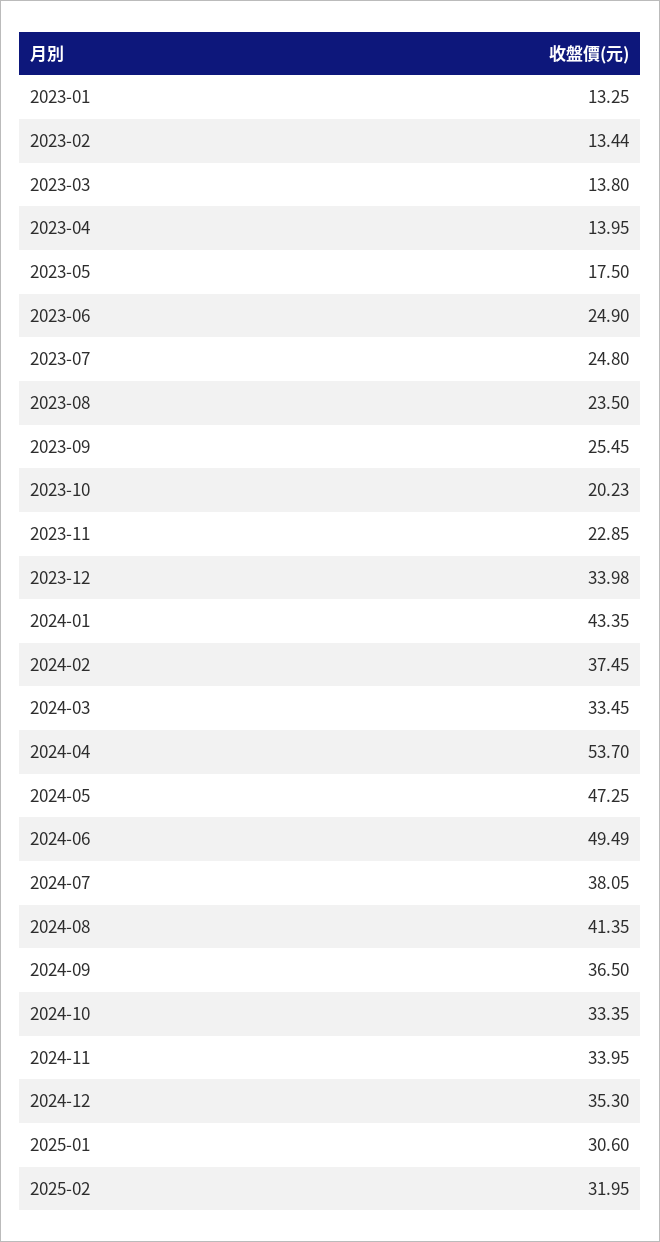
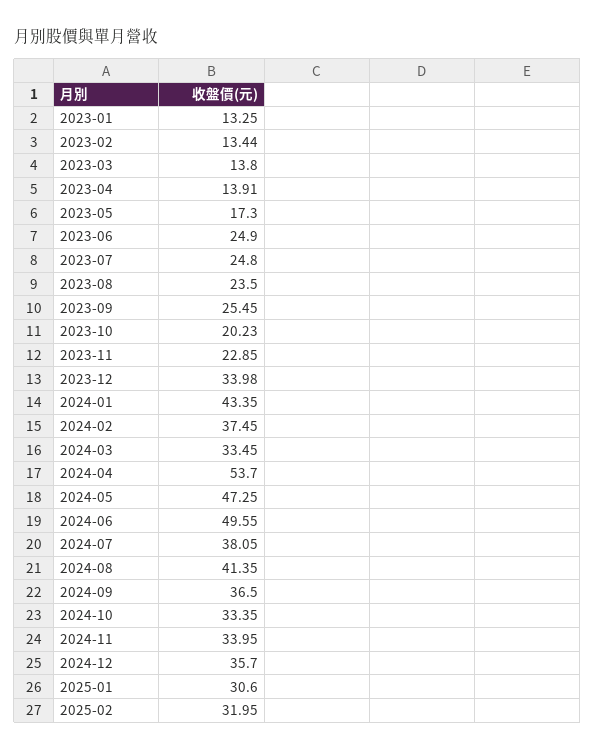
  {
    "2023-01": 13.25,
    "2023-02": 13.44,
    "2023-03": 13.8,
-   "2023-04": 13.95,
+   "2023-04": 13.91,
-   "2023-05": 17.5,
+   "2023-05": 17.3,
    "2023-06": 24.9,
    "2023-07": 24.8,
    "2023-08": 23.5,
    "2023-09": 25.45,
    "2023-10": 20.23,
    "2023-11": 22.85,
    "2023-12": 33.98,
    "2024-01": 43.35,
    "2024-02": 37.45,
    "2024-03": 33.45,
    "2024-04": 53.7,
    "2024-05": 47.25,
-   "2024-06": 49.49,
+   "2024-06": 49.55,
    "2024-07": 38.05,
    "2024-08": 41.35,
    "2024-09": 36.5,
    "2024-10": 33.35,
    "2024-11": 33.95,
-   "2024-12": 35.3,
+   "2024-12": 35.7,
    "2025-01": 30.6,
    "2025-02": 31.95
  }

